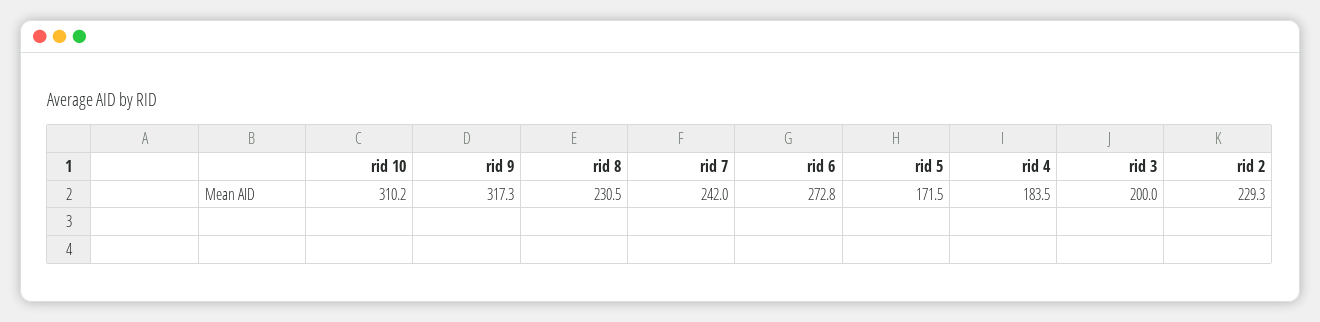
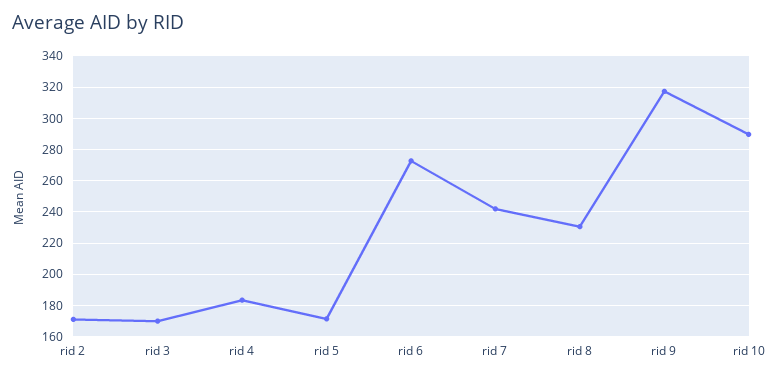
  {
-   "rid 10": 310.2,
+   "rid 10": 290,
    "rid 9": 317.3,
    "rid 8": 230.5,
    "rid 7": 242,
    "rid 6": 272.8,
    "rid 5": 171.5,
    "rid 4": 183.5,
-   "rid 3": 200,
+   "rid 3": 170,
-   "rid 2": 229.3
+   "rid 2": 170
  }

